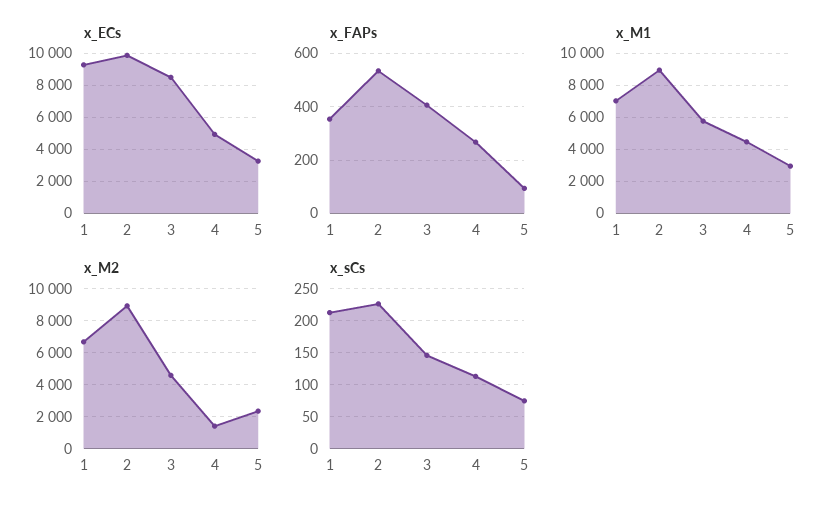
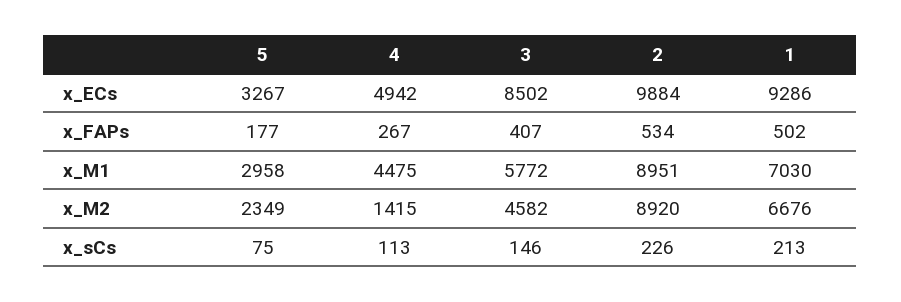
  {
    "x_ECs": {
      "1": 9286,
      "2": 9884,
      "3": 8502,
      "4": 4942,
      "5": 3267
    },
    "x_FAPs": {
-     "1": 350,
+     "1": 502,
      "2": 534,
      "3": 407,
      "4": 267,
-     "5": 100
+     "5": 177
    },
    "x_M1": {
      "1": 7030,
      "2": 8951,
      "3": 5772,
      "4": 4475,
      "5": 2958
    },
    "x_M2": {
      "1": 6676,
      "2": 8920,
      "3": 4582,
      "4": 1415,
      "5": 2349
    },
    "x_sCs": {
      "1": 213,
      "2": 226,
      "3": 146,
      "4": 113,
      "5": 75
    }
  }

